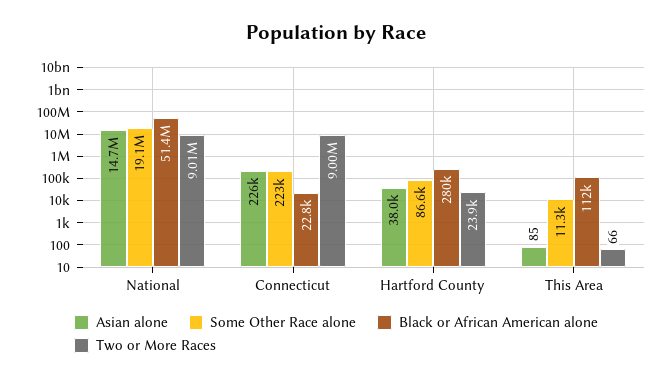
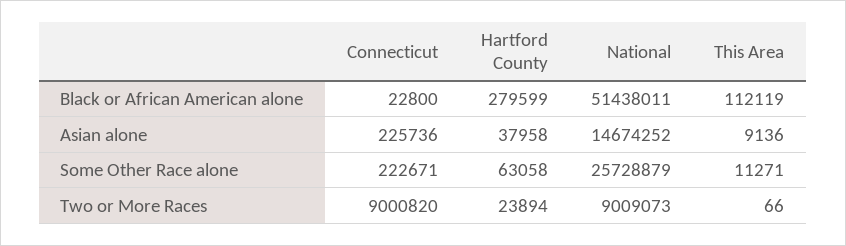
  {
    "Asian alone": {
      "National": 14674252,
      "Connecticut": 225736,
      "Hartford County": 37958,
-     "This Area": 85
+     "This Area": 9136
    },
    "Some Other Race alone": {
-     "National": 19100000,
+     "National": 25728879,
      "Connecticut": 222671,
-     "Hartford County": 86600,
+     "Hartford County": 63058,
      "This Area": 11271
    },
    "Black or African American alone": {
      "National": 51438011,
      "Connecticut": 22800,
      "Hartford County": 279599,
      "This Area": 112119
    },
    "Two or More Races": {
      "National": 9009073,
      "Connecticut": 9000820,
      "Hartford County": 23894,
      "This Area": 66
    }
  }

